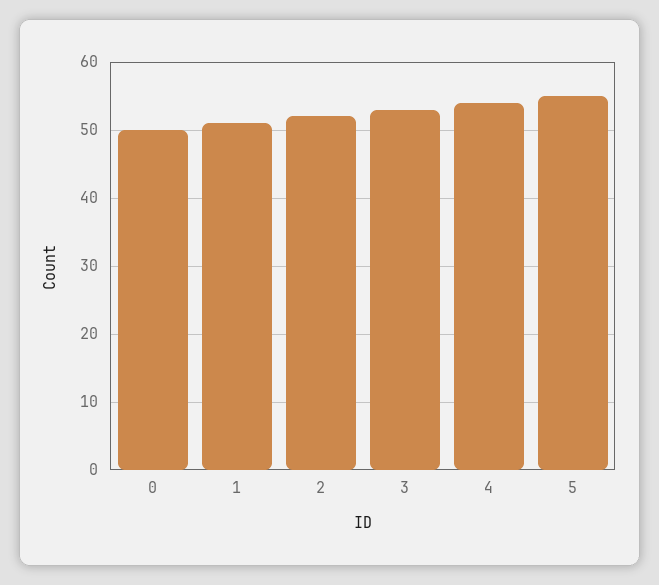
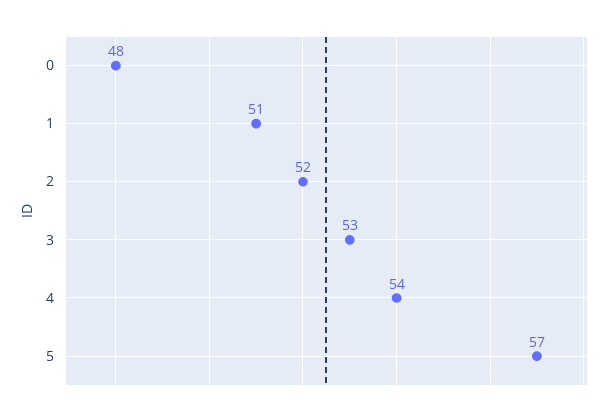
  {
-   "0": 50,
+   "0": 48,
    "1": 51,
    "2": 52,
    "3": 53,
    "4": 54,
-   "5": 55
+   "5": 57
  }

